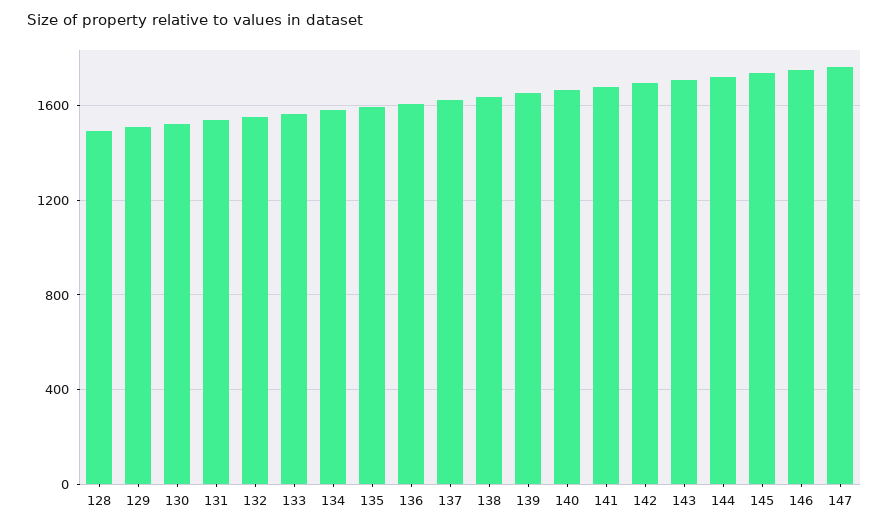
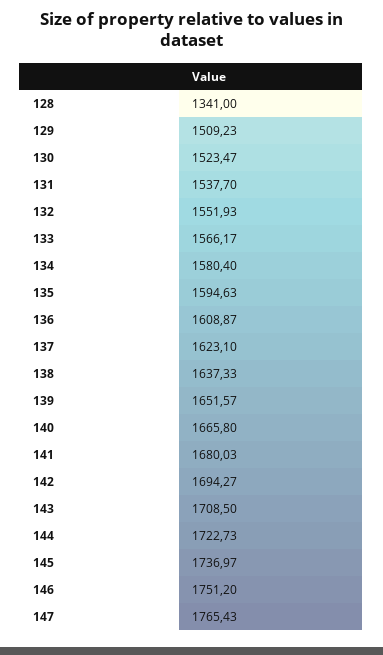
  {
-   "128": 1500,
+   "128": 1341,
    "129": 1509.23,
    "130": 1523.47,
    "131": 1537.7,
    "132": 1551.93,
    "133": 1566.17,
    "134": 1580.4,
    "135": 1594.63,
    "136": 1608.87,
    "137": 1623.1,
    "138": 1637.33,
    "139": 1651.57,
    "140": 1665.8,
    "141": 1680.03,
    "142": 1694.27,
    "143": 1708.5,
    "144": 1722.73,
    "145": 1736.97,
    "146": 1751.2,
    "147": 1765.43
  }

